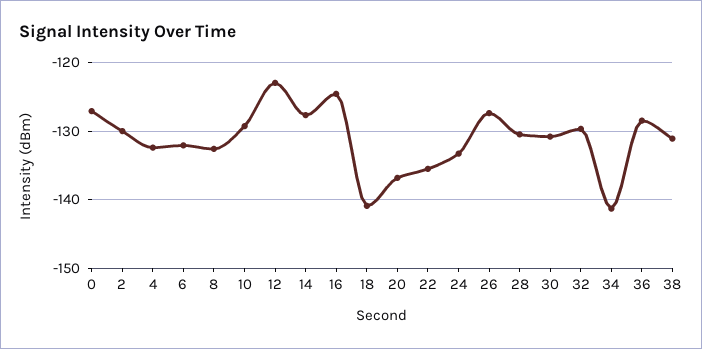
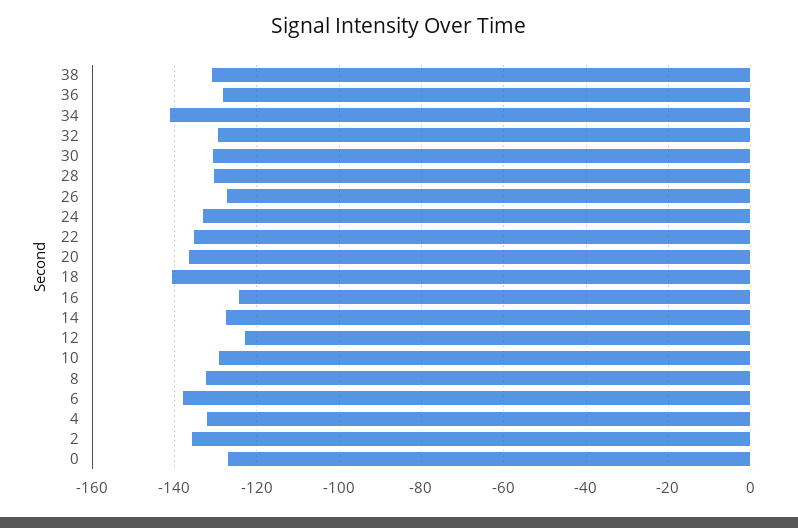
  {
    "0": -127,
-   "2": -130,
+   "2": -136,
    "4": -132,
-   "6": -132,
+   "6": -138,
    "8": -133,
    "10": -129,
    "12": -123,
    "14": -128,
    "16": -125,
    "18": -141,
    "20": -137,
    "22": -136,
    "24": -133,
    "26": -127,
    "28": -131,
    "30": -131,
    "32": -130,
    "34": -141,
    "36": -129,
    "38": -131
  }

